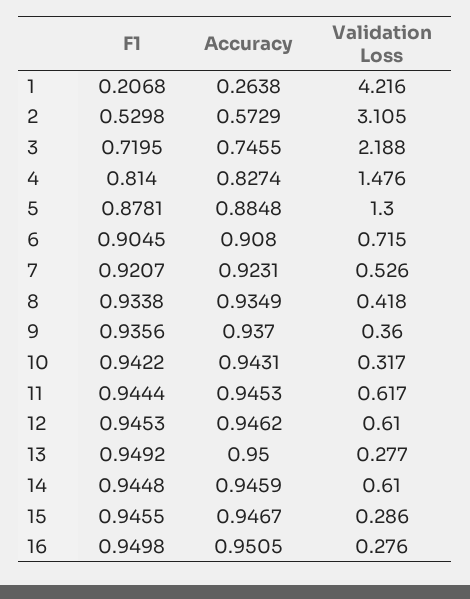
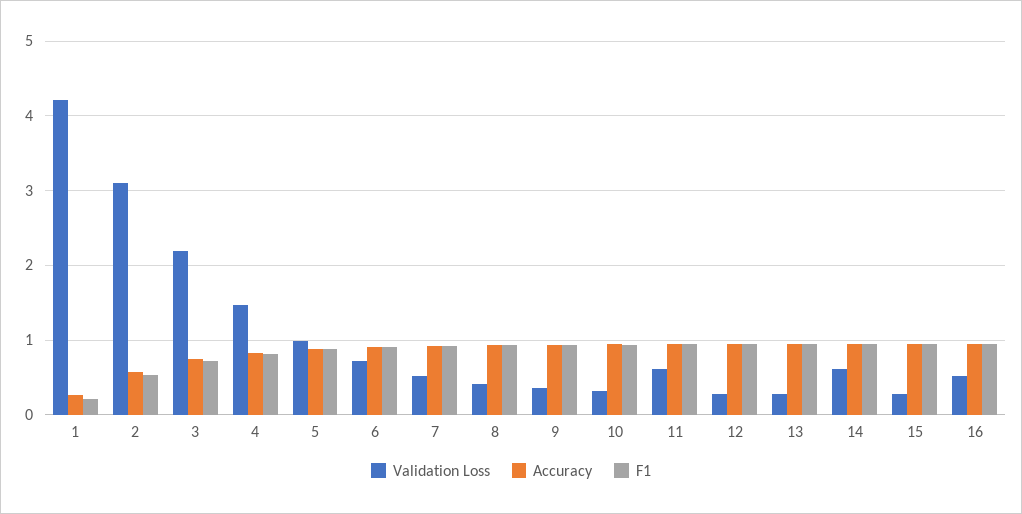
  {
    "F1": {
      "1": 0.2068,
      "2": 0.5298,
      "3": 0.7195,
      "4": 0.814,
      "5": 0.8781,
      "6": 0.9045,
      "7": 0.9207,
      "8": 0.9338,
      "9": 0.9356,
      "10": 0.9422,
      "11": 0.9444,
      "12": 0.9453,
      "13": 0.9492,
      "14": 0.9448,
      "15": 0.9455,
      "16": 0.9498
    },
    "Accuracy": {
      "1": 0.2638,
      "2": 0.5729,
      "3": 0.7455,
      "4": 0.8274,
      "5": 0.8848,
      "6": 0.908,
      "7": 0.9231,
      "8": 0.9349,
      "9": 0.937,
      "10": 0.9431,
      "11": 0.9453,
      "12": 0.9462,
      "13": 0.95,
      "14": 0.9459,
      "15": 0.9467,
      "16": 0.9505
    },
    "Validation Loss": {
      "1": 4.216,
      "2": 3.105,
      "3": 2.188,
      "4": 1.476,
-     "5": 1.3,
+     "5": 1,
      "6": 0.715,
      "7": 0.526,
      "8": 0.418,
      "9": 0.36,
      "10": 0.317,
      "11": 0.617,
-     "12": 0.61,
+     "12": 0.3,
      "13": 0.277,
      "14": 0.61,
      "15": 0.286,
-     "16": 0.276
+     "16": 0.5
    }
  }

